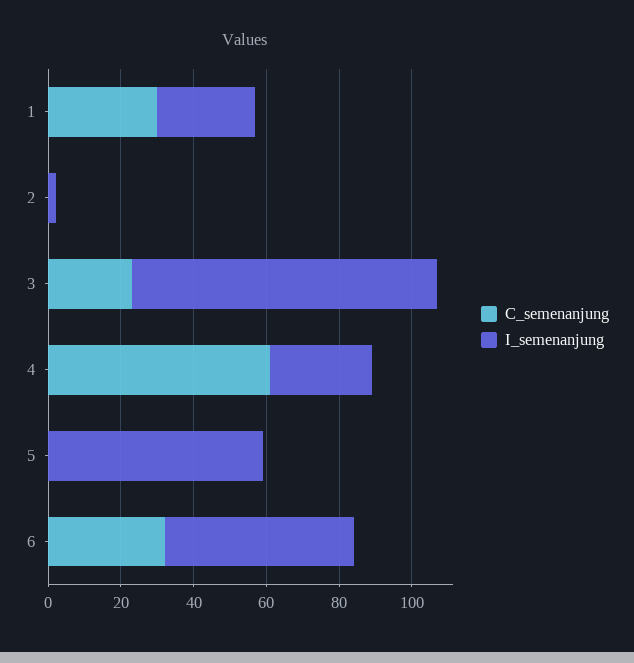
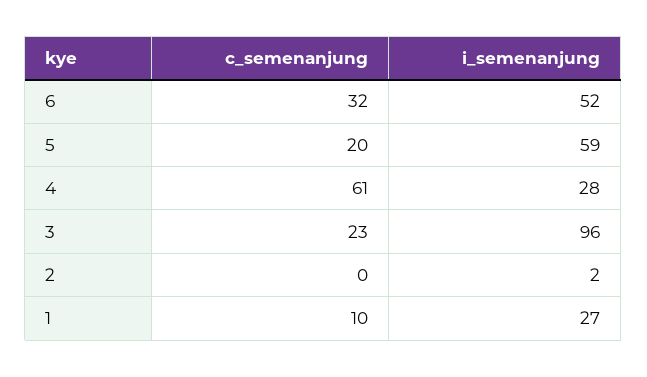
  {
    "C_semenanjung": {
-     "1": 30,
+     "1": 10,
      "2": 0,
      "3": 23,
      "4": 61,
-     "5": 0,
+     "5": 20,
      "6": 32
    },
    "I_semenanjung": {
      "1": 27,
      "2": 2,
-     "3": 85,
+     "3": 96,
      "4": 28,
      "5": 59,
      "6": 52
    }
  }

